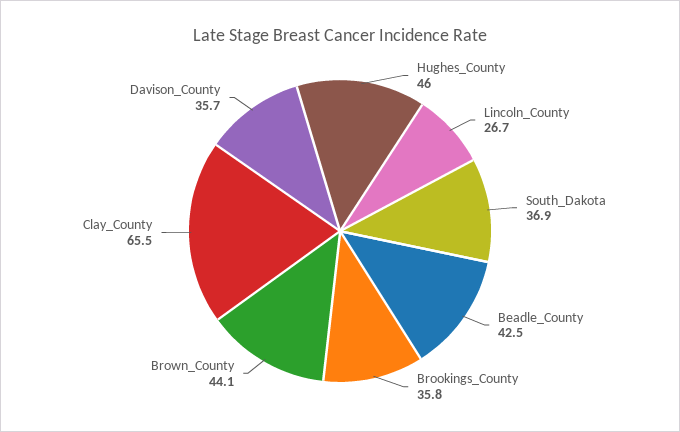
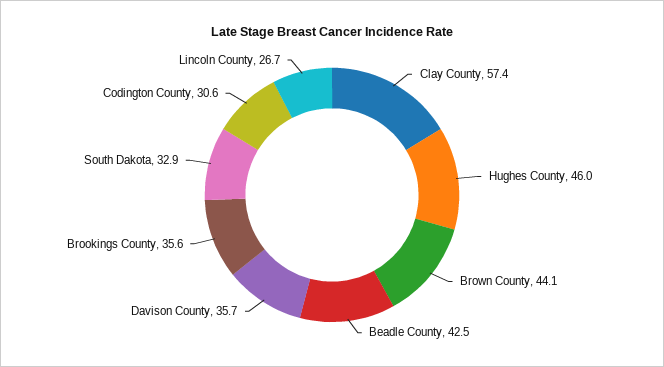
  {
    "Hughes_County": 46,
    "Lincoln_County": 26.7,
-   "South_Dakota": 36.9,
+   "South_Dakota": 32.9,
    "Beadle_County": 42.5,
-   "Brookings_County": 35.8,
+   "Brookings_County": 35.6,
    "Brown_County": 44.1,
-   "Clay_County": 65.5,
+   "Clay_County": 57.4,
-   "Davison_County": 35.7
+   "Davison_County": 35.7,
+   "Codington County": 30.6
  }

